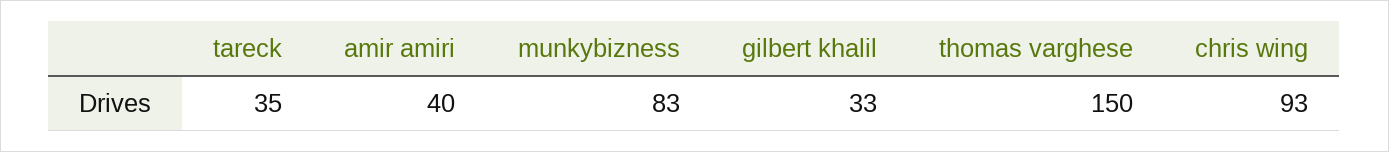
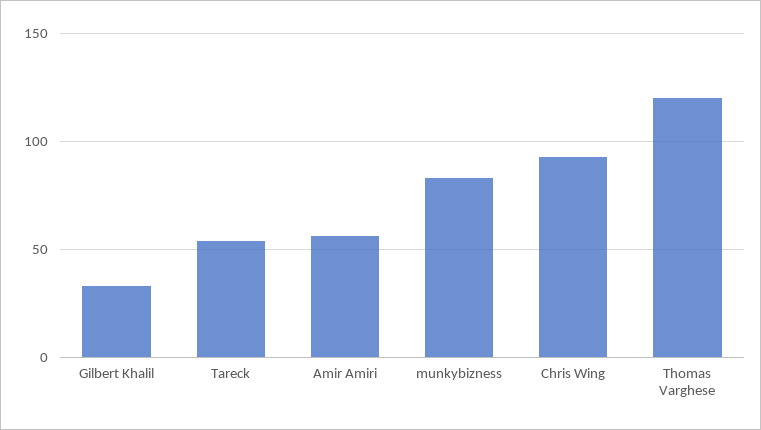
  {
-   "tareck": 35,
+   "tareck": 55,
-   "amir amiri": 40,
+   "amir amiri": 55,
    "munkybizness": 83,
    "gilbert khalil": 33,
-   "thomas varghese": 150,
+   "thomas varghese": 120,
    "chris wing": 93
  }

